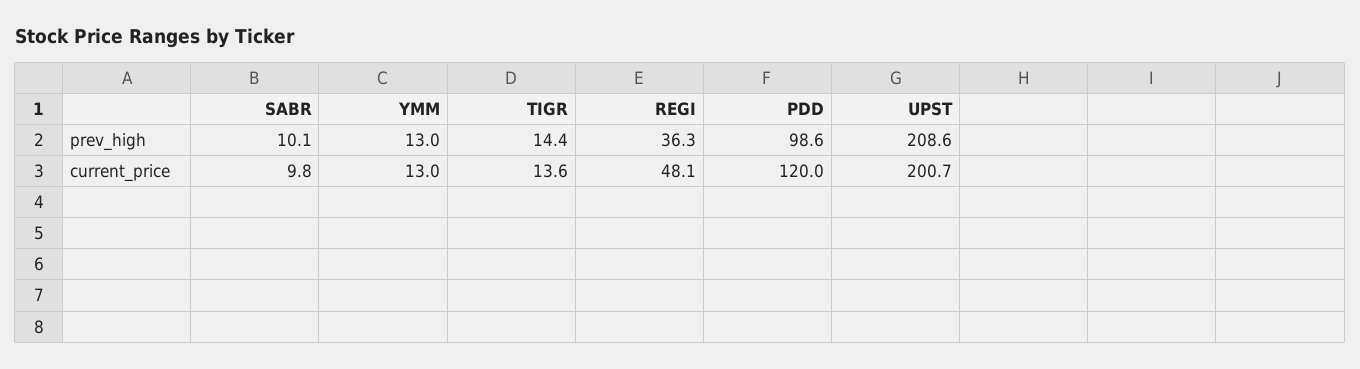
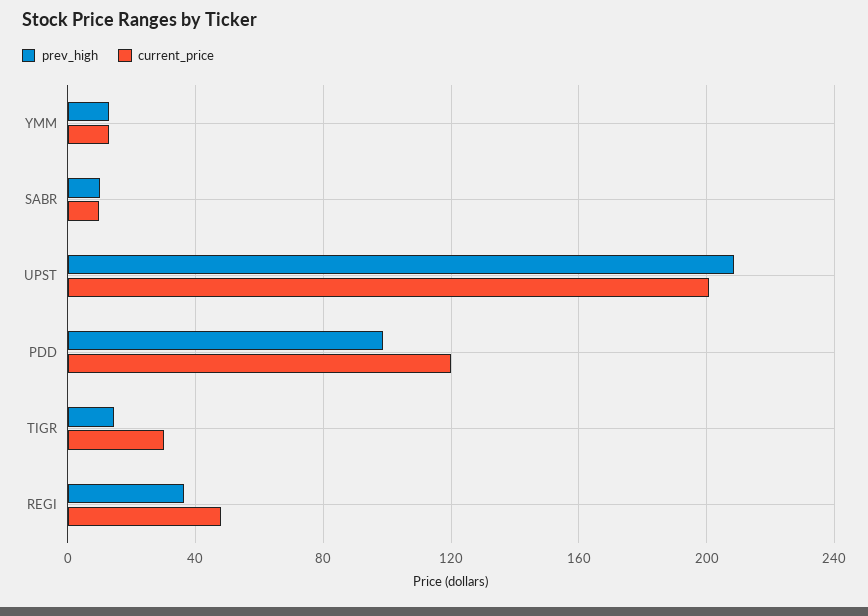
  {
    "prev_high": {
      "SABR": 10.1,
      "YMM": 13,
      "TIGR": 14.4,
      "REGI": 36.3,
      "PDD": 98.6,
      "UPST": 208.6
    },
    "current_price": {
      "SABR": 9.8,
      "YMM": 13,
-     "TIGR": 13.6,
+     "TIGR": 30,
      "REGI": 48.1,
      "PDD": 120,
      "UPST": 200.7
    }
  }

